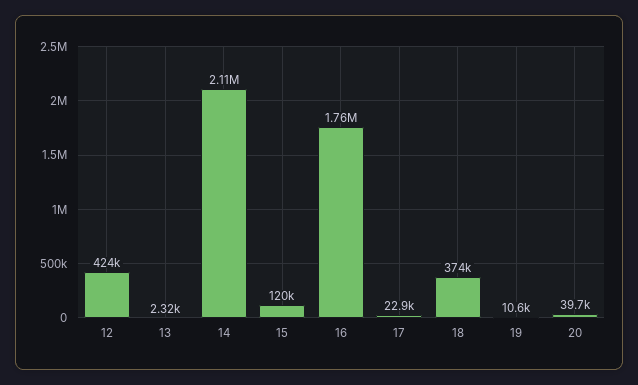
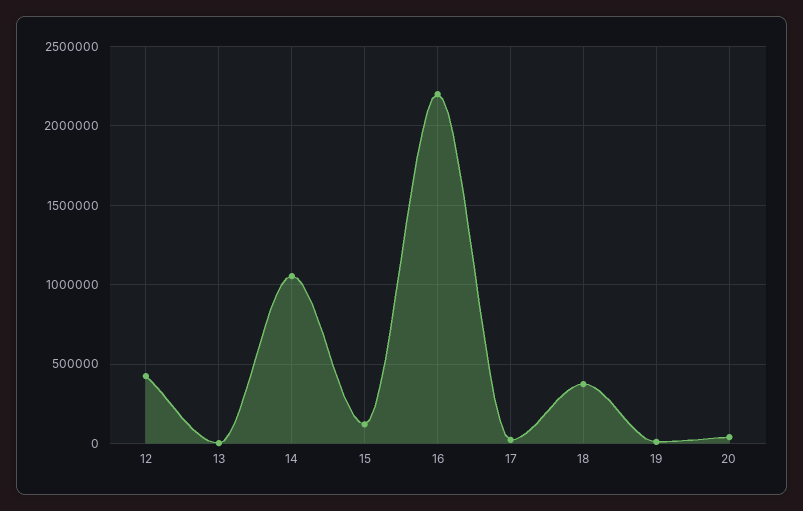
  {
    "12": 424000,
    "13": 2320,
-   "14": 2110000,
+   "14": 1050000,
    "15": 120000,
-   "16": 1760000,
+   "16": 2200000,
    "17": 22900,
    "18": 374000,
    "19": 10600,
    "20": 39700
  }

